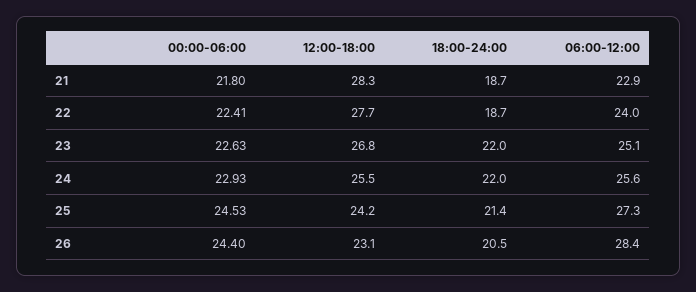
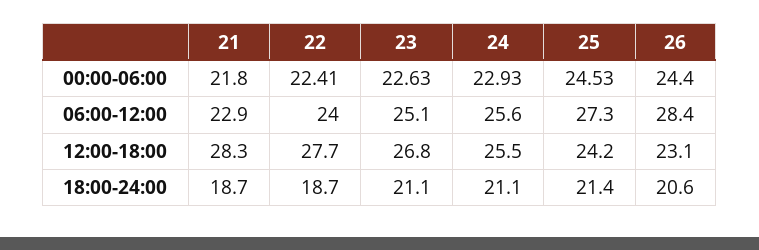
  {
    "00:00-06:00": {
      "21": 21.8,
      "22": 22.41,
      "23": 22.63,
      "24": 22.93,
      "25": 24.53,
      "26": 24.4
    },
    "12:00-18:00": {
      "21": 28.3,
      "22": 27.7,
      "23": 26.8,
      "24": 25.5,
      "25": 24.2,
      "26": 23.1
    },
    "18:00-24:00": {
      "21": 18.7,
      "22": 18.7,
-     "23": 22,
+     "23": 21.1,
-     "24": 22,
+     "24": 21.1,
      "25": 21.4,
-     "26": 20.5
+     "26": 20.6
    },
    "06:00-12:00": {
      "21": 22.9,
      "22": 24,
      "23": 25.1,
      "24": 25.6,
      "25": 27.3,
      "26": 28.4
    }
  }

